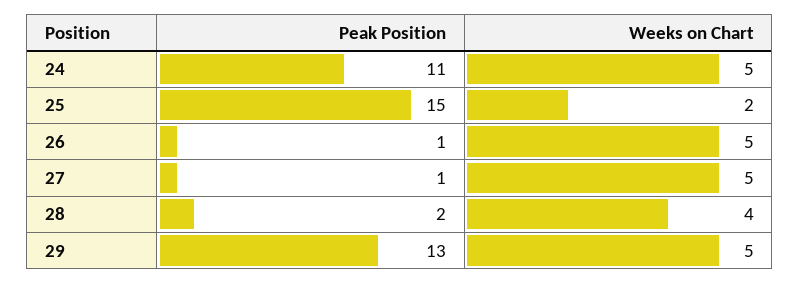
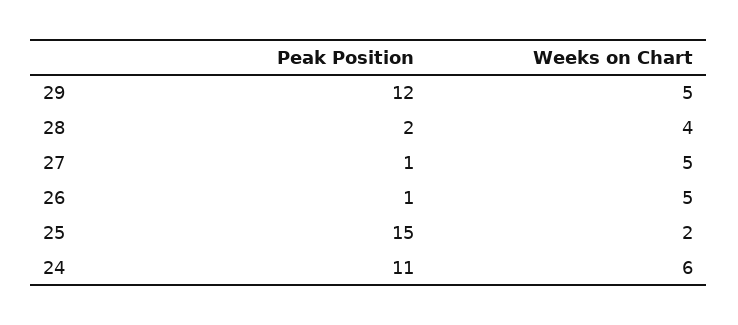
  {
    "Peak Position": {
      "24": 11,
      "25": 15,
      "26": 1,
      "27": 1,
      "28": 2,
-     "29": 13
+     "29": 12
    },
    "Weeks on Chart": {
-     "24": 5,
+     "24": 6,
      "25": 2,
      "26": 5,
      "27": 5,
      "28": 4,
      "29": 5
    }
  }

